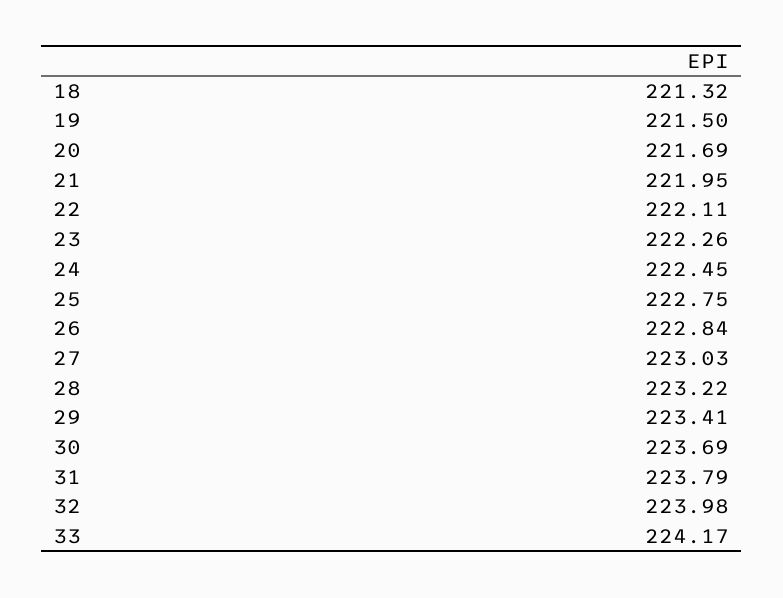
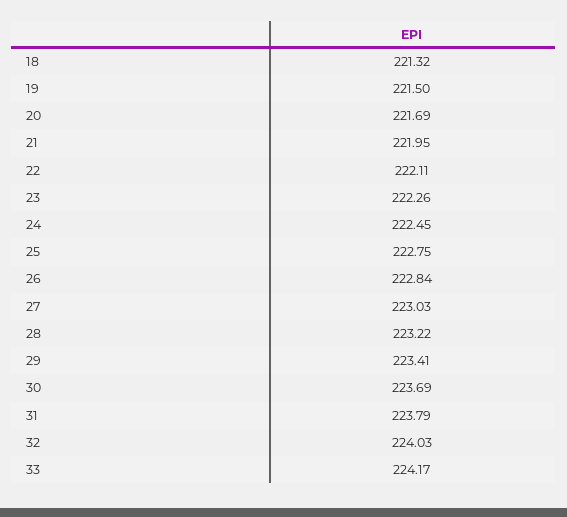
  {
    "18": 221.32,
    "19": 221.5,
    "20": 221.69,
    "21": 221.95,
    "22": 222.11,
    "23": 222.26,
    "24": 222.45,
    "25": 222.75,
    "26": 222.84,
    "27": 223.03,
    "28": 223.22,
    "29": 223.41,
    "30": 223.69,
    "31": 223.79,
-   "32": 223.98,
+   "32": 224.03,
    "33": 224.17
  }

